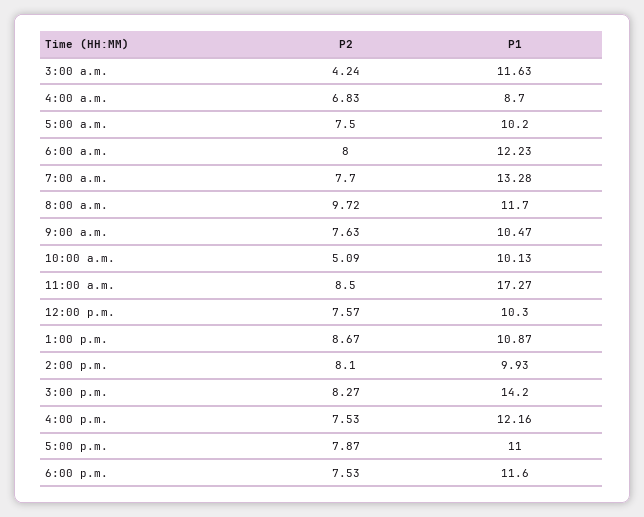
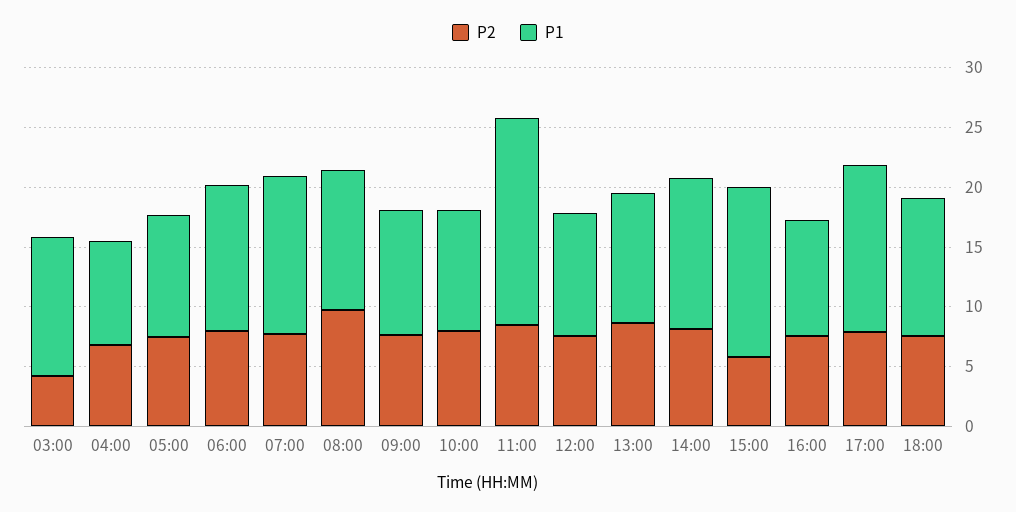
  {
    "P2": {
      "3:00 a.m.": 4.24,
      "4:00 a.m.": 6.83,
      "5:00 a.m.": 7.5,
      "6:00 a.m.": 8,
      "7:00 a.m.": 7.7,
      "8:00 a.m.": 9.72,
      "9:00 a.m.": 7.63,
-     "10:00 a.m.": 5.09,
+     "10:00 a.m.": 8,
      "11:00 a.m.": 8.5,
      "12:00 p.m.": 7.57,
      "1:00 p.m.": 8.67,
      "2:00 p.m.": 8.1,
-     "3:00 p.m.": 8.27,
+     "3:00 p.m.": 6,
      "4:00 p.m.": 7.53,
      "5:00 p.m.": 7.87,
      "6:00 p.m.": 7.53
    },
    "P1": {
      "3:00 a.m.": 11.63,
      "4:00 a.m.": 8.7,
      "5:00 a.m.": 10.2,
      "6:00 a.m.": 12.23,
      "7:00 a.m.": 13.28,
      "8:00 a.m.": 11.7,
      "9:00 a.m.": 10.47,
      "10:00 a.m.": 10.13,
      "11:00 a.m.": 17.27,
      "12:00 p.m.": 10.3,
      "1:00 p.m.": 10.87,
-     "2:00 p.m.": 9.93,
+     "2:00 p.m.": 13,
      "3:00 p.m.": 14.2,
-     "4:00 p.m.": 12.16,
+     "4:00 p.m.": 10,
-     "5:00 p.m.": 11,
+     "5:00 p.m.": 14,
      "6:00 p.m.": 11.6
    }
  }

